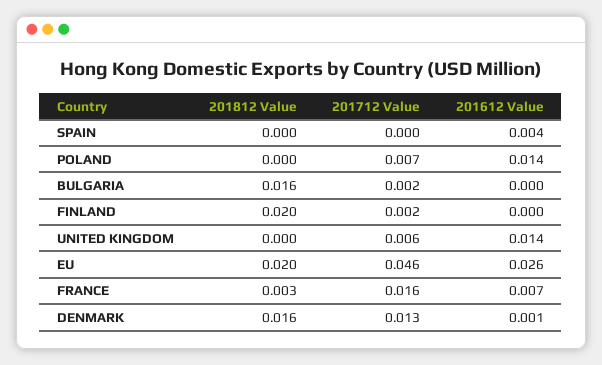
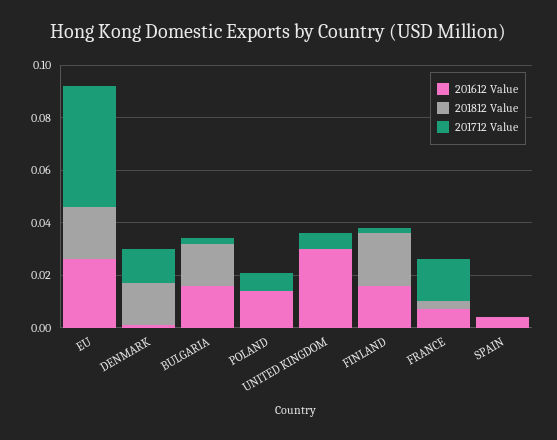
  {
    "201812 Value": {
      "SPAIN": 0,
      "POLAND": 0,
      "BULGARIA": 0.016,
      "FINLAND": 0.02,
      "UNITED KINGDOM": 0,
      "EU": 0.02,
      "FRANCE": 0.003,
      "DENMARK": 0.016
    },
    "201712 Value": {
      "SPAIN": 0,
      "POLAND": 0.007,
      "BULGARIA": 0.002,
      "FINLAND": 0.002,
      "UNITED KINGDOM": 0.006,
      "EU": 0.046,
      "FRANCE": 0.016,
      "DENMARK": 0.013
    },
    "201612 Value": {
      "SPAIN": 0.004,
      "POLAND": 0.014,
-     "BULGARIA": 0,
+     "BULGARIA": 0.015,
-     "FINLAND": 0,
+     "FINLAND": 0.015,
-     "UNITED KINGDOM": 0.014,
+     "UNITED KINGDOM": 0.03,
      "EU": 0.026,
      "FRANCE": 0.007,
      "DENMARK": 0.001
    }
  }

